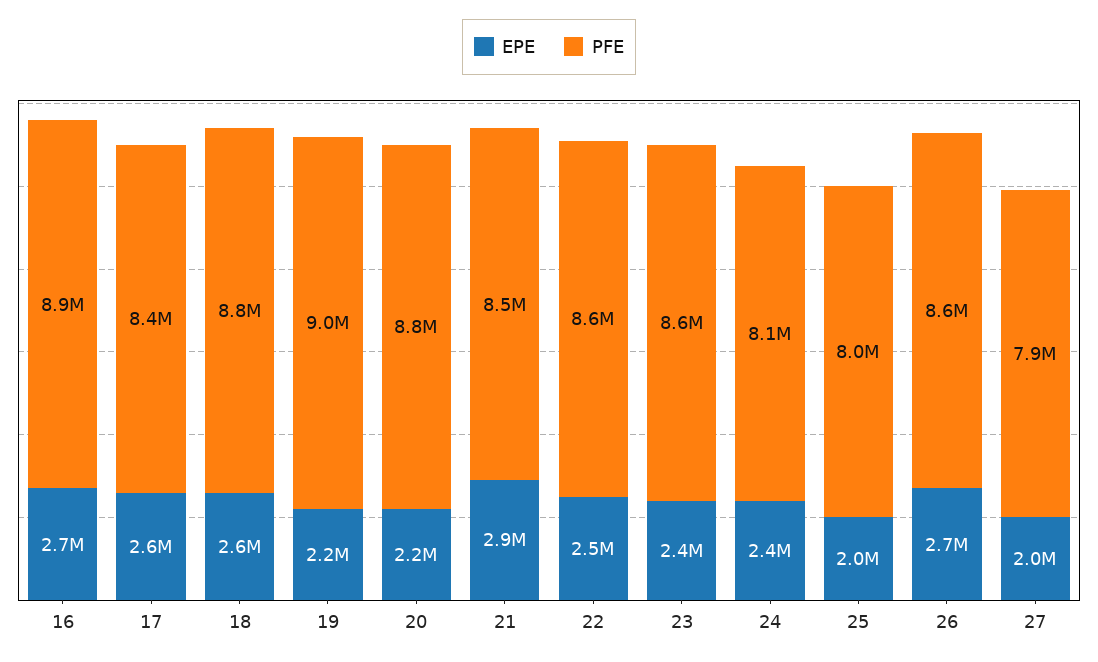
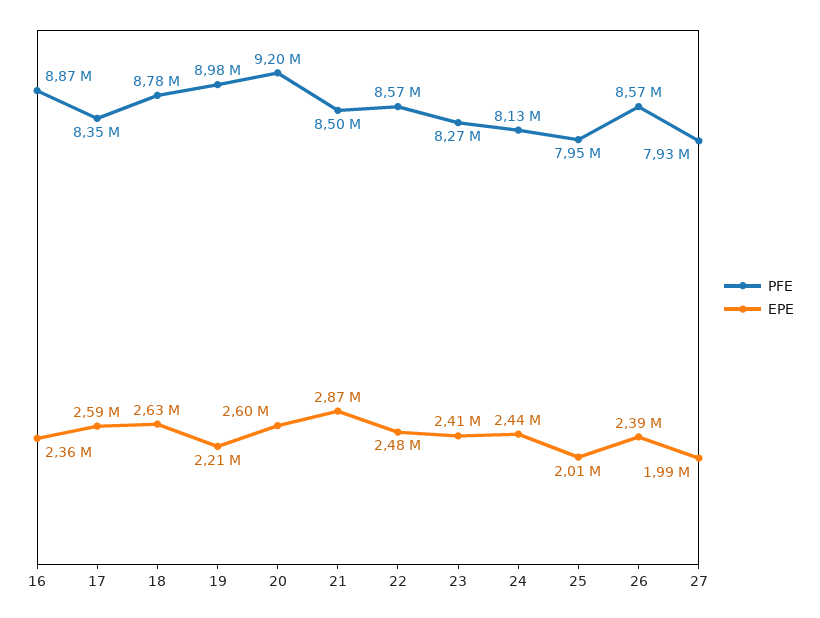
  {
    "EPE": {
-     "16": 2700000,
+     "16": 2360000,
      "17": 2590000,
      "18": 2630000,
      "19": 2210000,
-     "20": 2200000,
+     "20": 2600000,
      "21": 2870000,
      "22": 2480000,
      "23": 2410000,
      "24": 2440000,
      "25": 2010000,
-     "26": 2700000,
+     "26": 2390000,
      "27": 1990000
    },
    "PFE": {
      "16": 8870000,
      "17": 8350000,
      "18": 8780000,
      "19": 8980000,
-     "20": 8800000,
+     "20": 9200000,
      "21": 8500000,
      "22": 8570000,
-     "23": 8600000,
+     "23": 8270000,
      "24": 8130000,
      "25": 7950000,
      "26": 8570000,
      "27": 7930000
    }
  }

